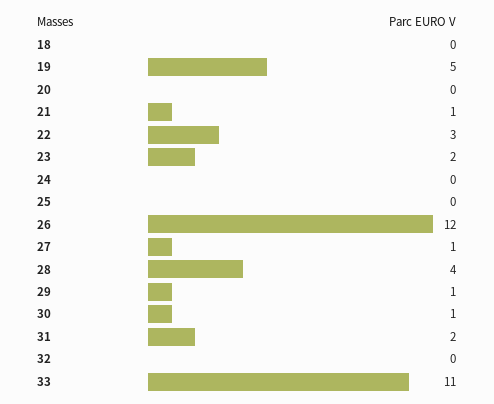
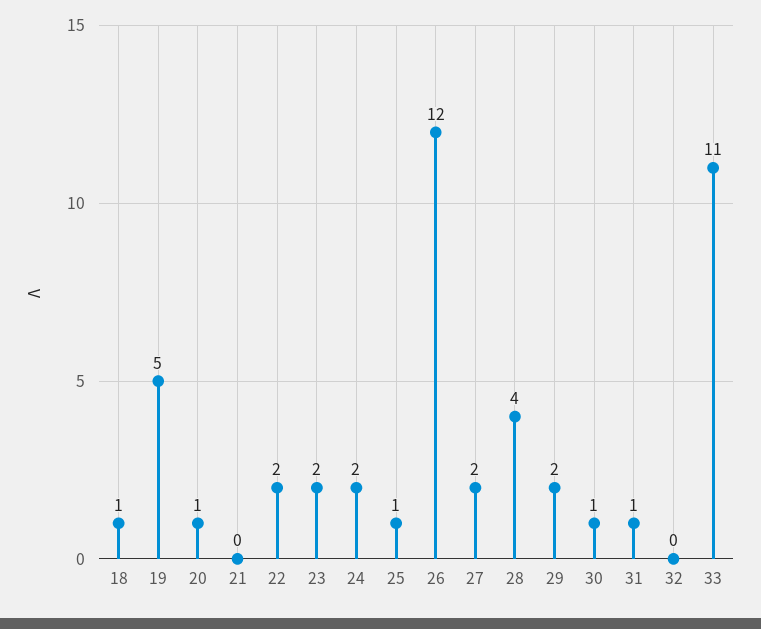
  {
-   "18": 0,
+   "18": 1,
    "19": 5,
-   "20": 0,
+   "20": 1,
-   "21": 1,
+   "21": 0,
-   "22": 3,
+   "22": 2,
    "23": 2,
-   "24": 0,
+   "24": 2,
-   "25": 0,
+   "25": 1,
    "26": 12,
-   "27": 1,
+   "27": 2,
    "28": 4,
-   "29": 1,
+   "29": 2,
    "30": 1,
-   "31": 2,
+   "31": 1,
    "32": 0,
    "33": 11
  }

